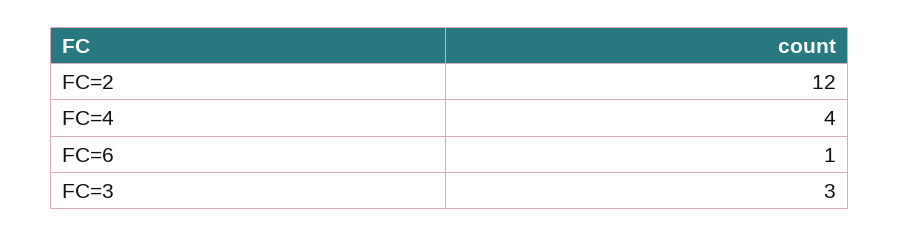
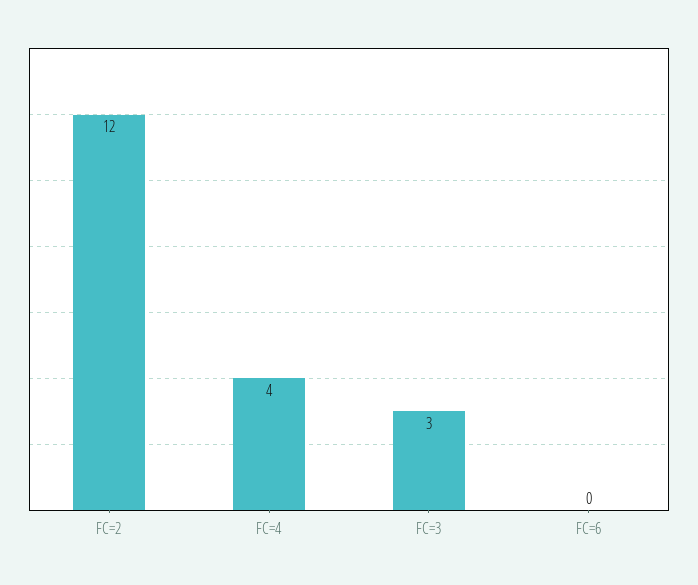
  {
    "FC=2": 12,
    "FC=4": 4,
-   "FC=6": 1,
+   "FC=6": 0,
    "FC=3": 3
  }

